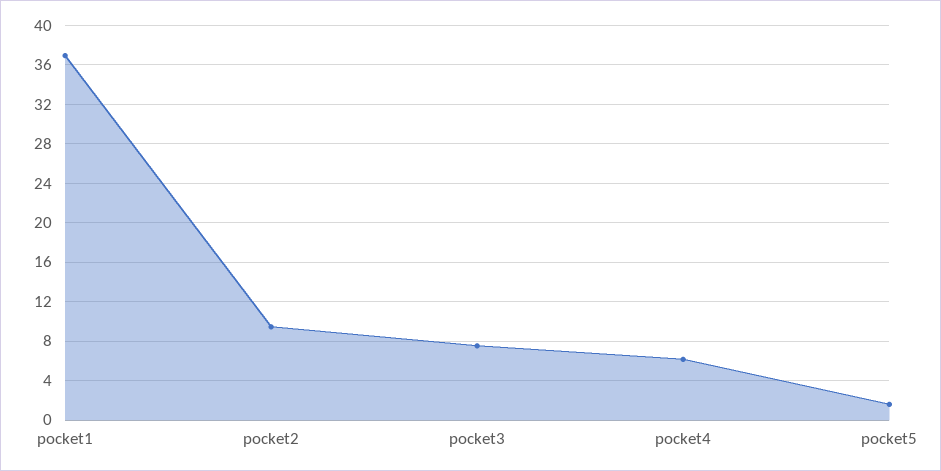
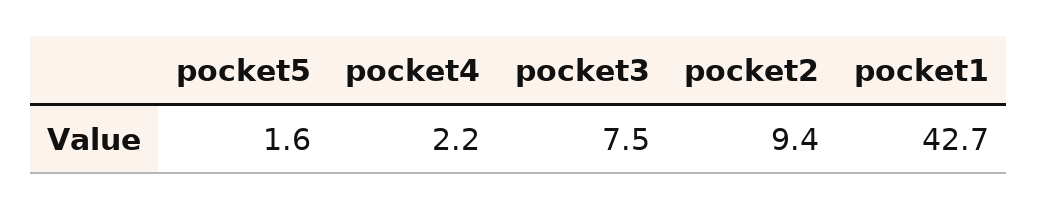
  {
-   "pocket1": 37,
+   "pocket1": 42.7,
    "pocket2": 9.4,
    "pocket3": 7.5,
-   "pocket4": 6,
+   "pocket4": 2.2,
    "pocket5": 1.6
  }

